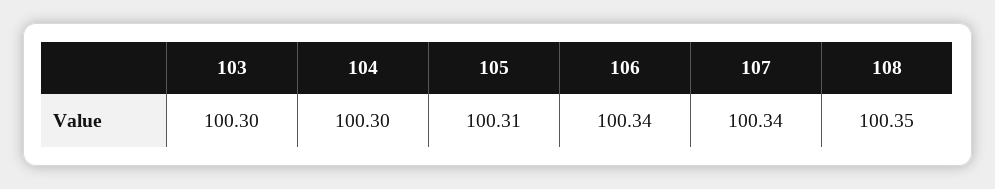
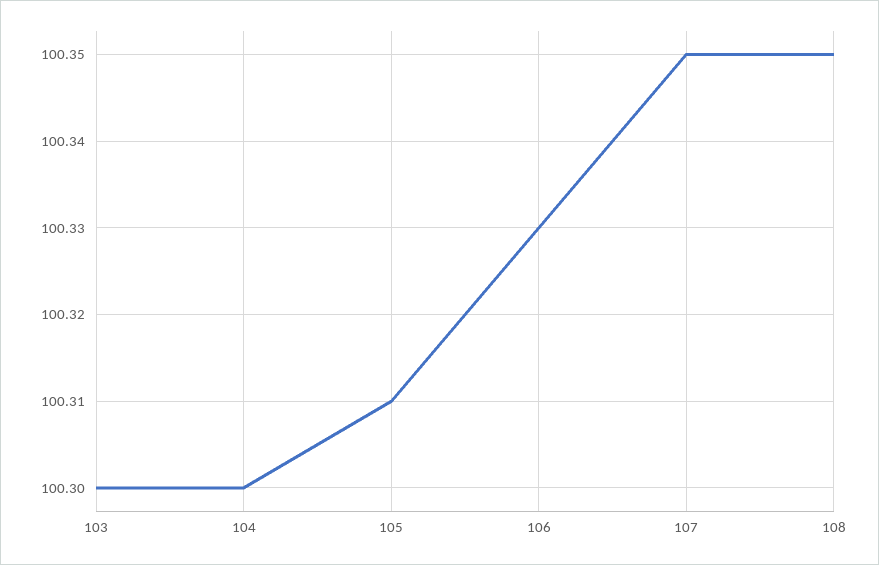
  {
    "103": 100.3,
    "104": 100.3,
    "105": 100.31,
-   "106": 100.34,
+   "106": 100.33,
-   "107": 100.34,
+   "107": 100.35,
    "108": 100.35
  }

